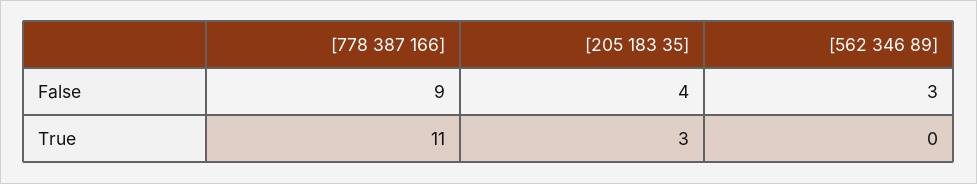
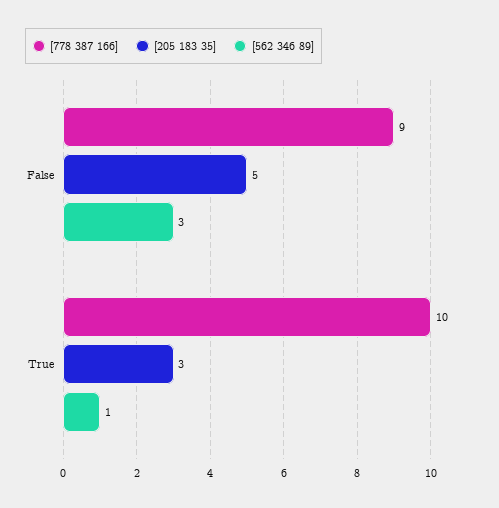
  {
    "[778 387 166]": {
      "False": 9,
-     "True": 11
+     "True": 10
    },
    "[205 183 35]": {
-     "False": 4,
+     "False": 5,
      "True": 3
    },
    "[562 346 89]": {
      "False": 3,
-     "True": 0
+     "True": 1
    }
  }

